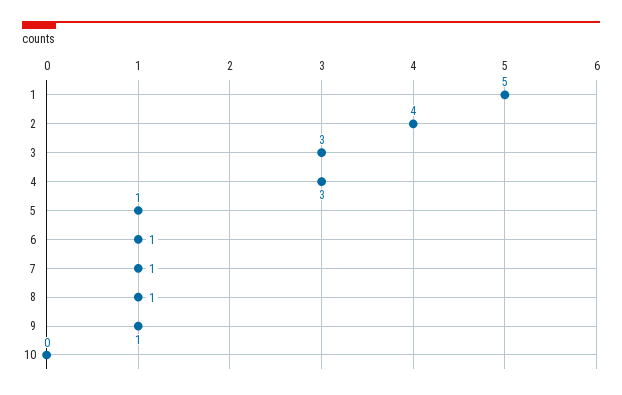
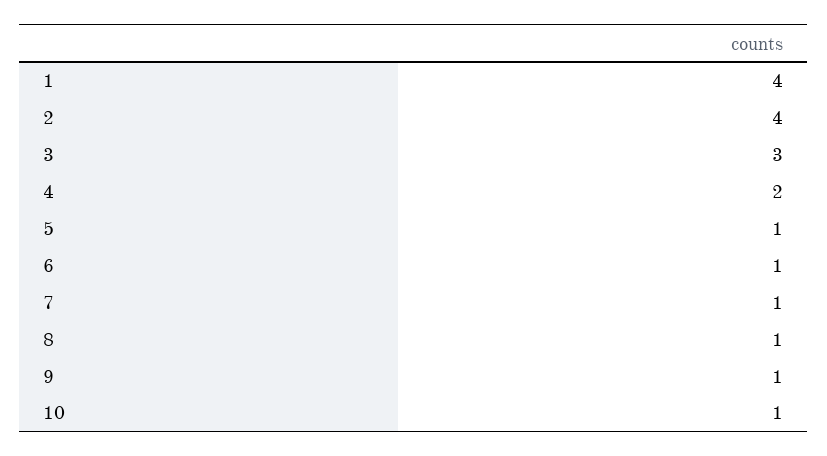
  {
-   "1": 5,
+   "1": 4,
    "2": 4,
    "3": 3,
-   "4": 3,
+   "4": 2,
    "5": 1,
    "6": 1,
    "7": 1,
    "8": 1,
    "9": 1,
-   "10": 0
+   "10": 1
  }

